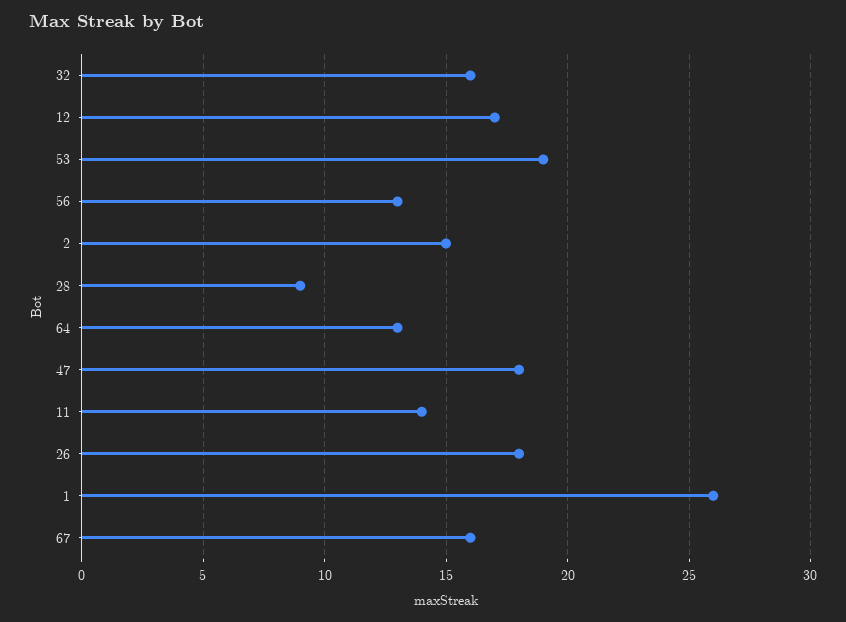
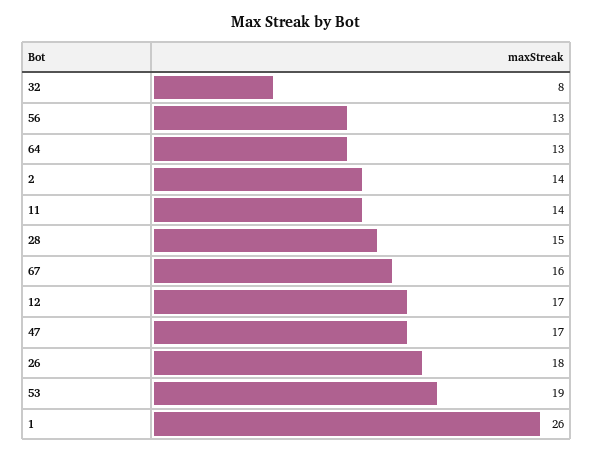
  {
-   "32": 16,
+   "32": 8,
    "12": 17,
    "53": 19,
    "56": 13,
-   "2": 15,
+   "2": 14,
-   "28": 9,
+   "28": 15,
    "64": 13,
-   "47": 18,
+   "47": 17,
    "11": 14,
    "26": 18,
    "1": 26,
    "67": 16
  }

